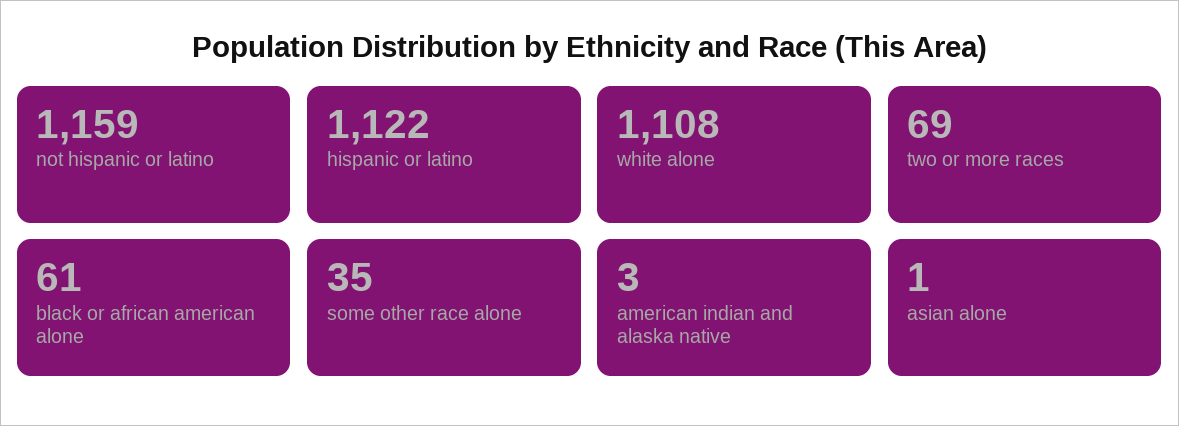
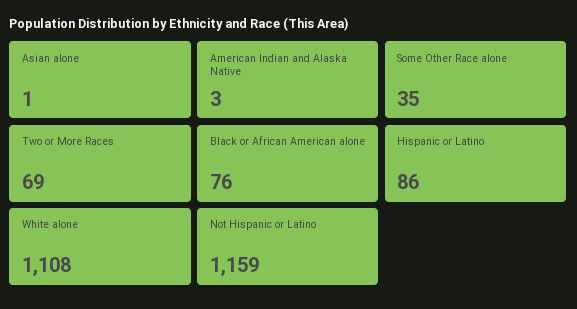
  {
    "not hispanic or latino": 1159,
-   "hispanic or latino": 1122,
+   "hispanic or latino": 86,
    "white alone": 1108,
    "two or more races": 69,
-   "black or african american alone": 61,
+   "black or african american alone": 76,
    "some other race alone": 35,
    "american indian and alaska native": 3,
    "asian alone": 1
  }

